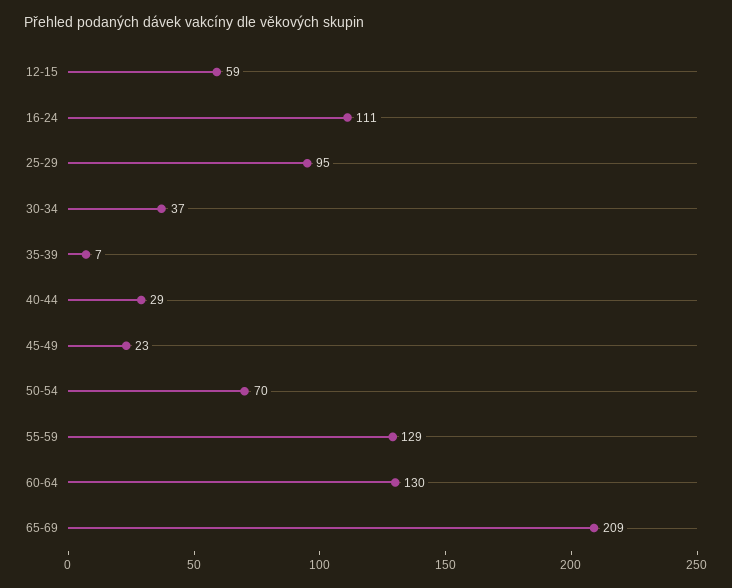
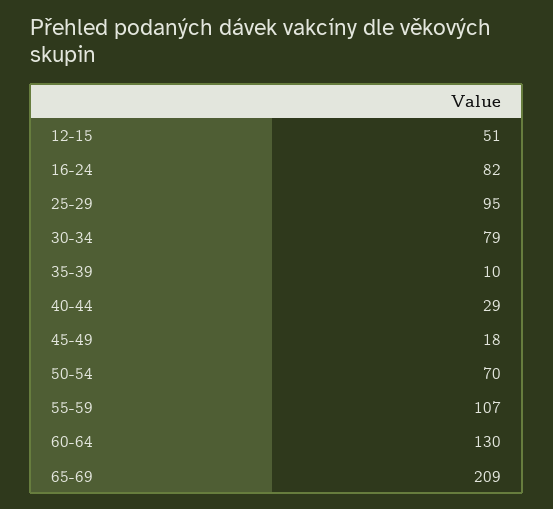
  {
-   "12-15": 59,
+   "12-15": 51,
-   "16-24": 111,
+   "16-24": 82,
    "25-29": 95,
-   "30-34": 37,
+   "30-34": 79,
-   "35-39": 7,
+   "35-39": 10,
    "40-44": 29,
-   "45-49": 23,
+   "45-49": 18,
    "50-54": 70,
-   "55-59": 129,
+   "55-59": 107,
    "60-64": 130,
    "65-69": 209
  }

